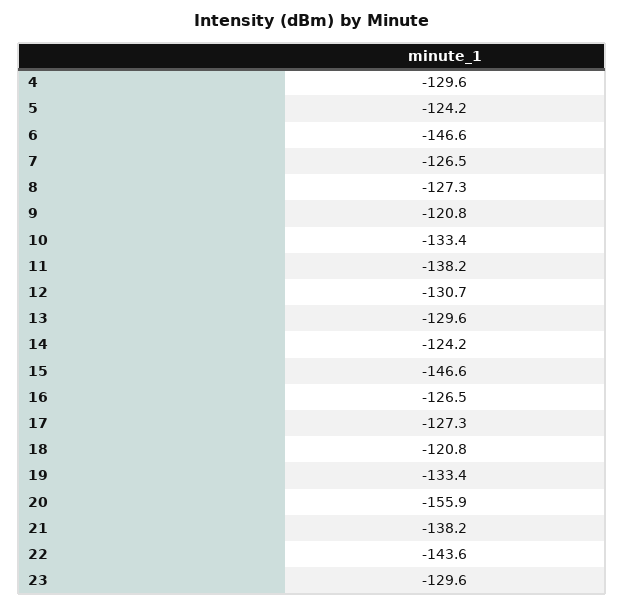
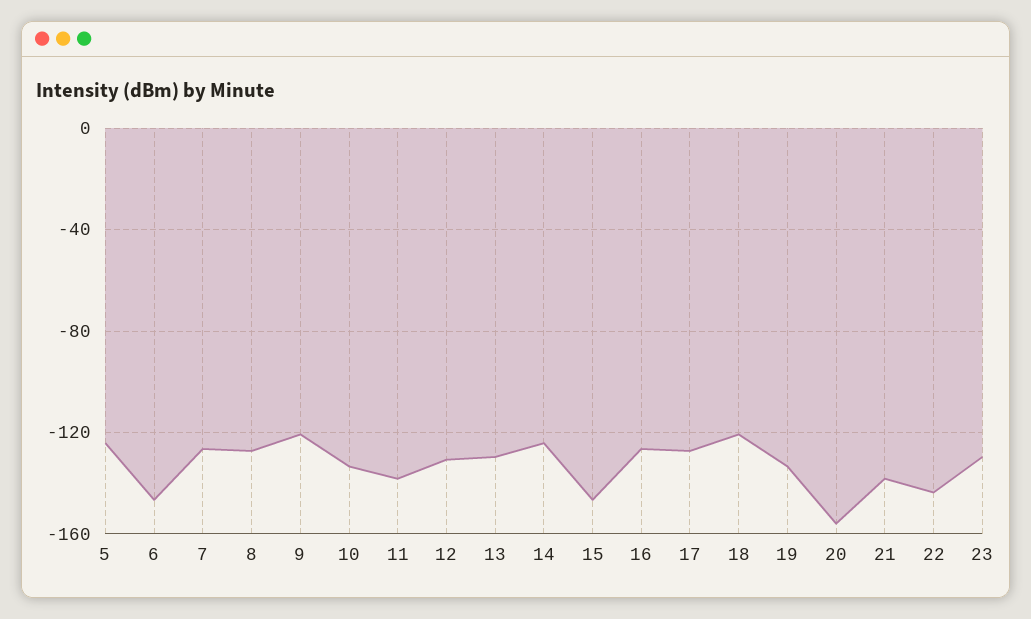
  {
-   "4": -129.6,
    "5": -124.2,
    "6": -146.6,
    "7": -126.5,
    "8": -127.3,
    "9": -120.8,
    "10": -133.4,
    "11": -138.2,
    "12": -130.7,
    "13": -129.6,
    "14": -124.2,
    "15": -146.6,
    "16": -126.5,
    "17": -127.3,
    "18": -120.8,
    "19": -133.4,
    "20": -155.9,
    "21": -138.2,
    "22": -143.6,
    "23": -129.6
  }

